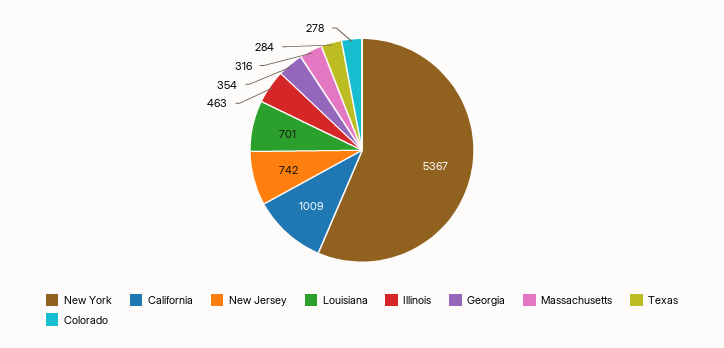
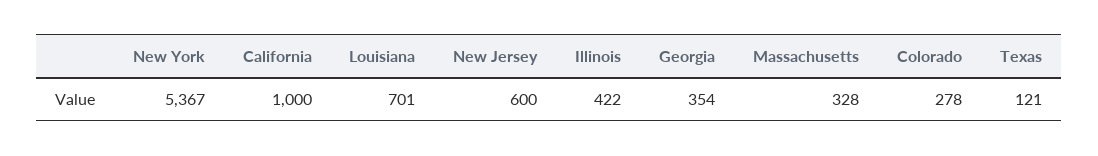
  {
    "New York": 5367,
-   "California": 1009,
+   "California": 1000,
-   "New Jersey": 742,
+   "New Jersey": 600,
    "Louisiana": 701,
-   "Illinois": 463,
+   "Illinois": 422,
    "Georgia": 354,
-   "Massachusetts": 316,
+   "Massachusetts": 328,
-   "Texas": 284,
+   "Texas": 121,
    "Colorado": 278
  }

